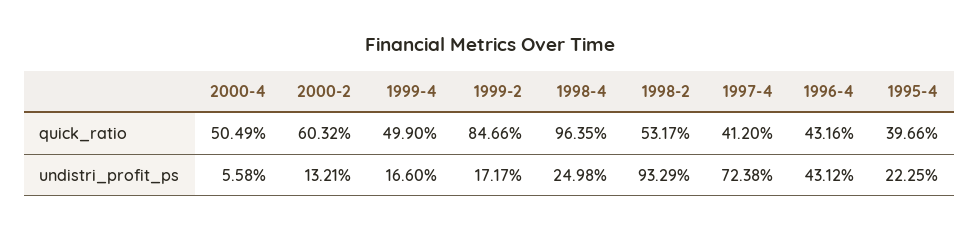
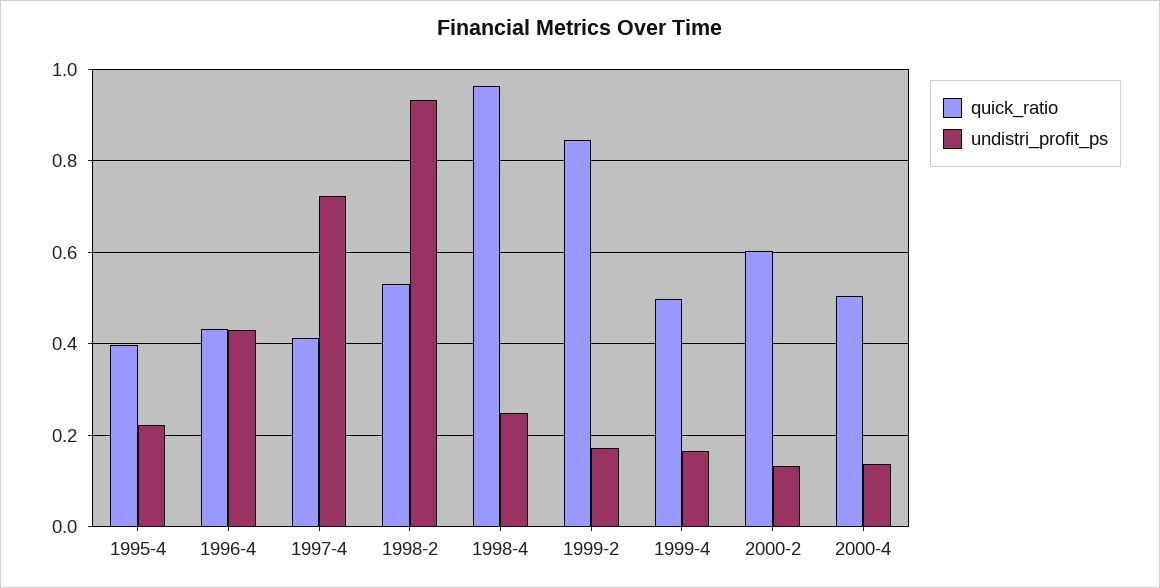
  {
    "quick_ratio": {
      "2000-4": 0.5049,
      "2000-2": 0.6032,
      "1999-4": 0.499,
      "1999-2": 0.8466,
      "1998-4": 0.9635,
      "1998-2": 0.5317,
      "1997-4": 0.412,
      "1996-4": 0.4316,
      "1995-4": 0.3966
    },
    "undistri_profit_ps": {
-     "2000-4": 0.0558,
+     "2000-4": 0.14,
      "2000-2": 0.1321,
      "1999-4": 0.166,
      "1999-2": 0.1717,
      "1998-4": 0.2498,
      "1998-2": 0.9329,
      "1997-4": 0.7238,
      "1996-4": 0.4312,
      "1995-4": 0.2225
    }
  }

